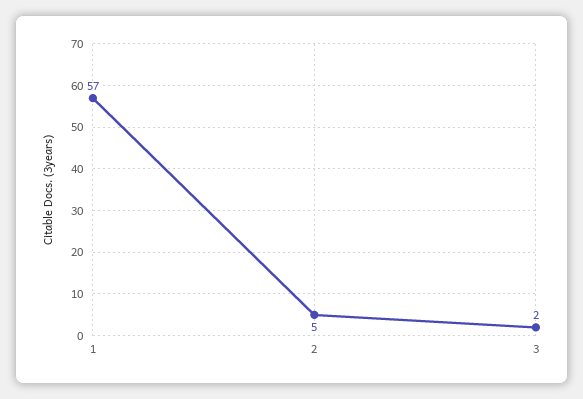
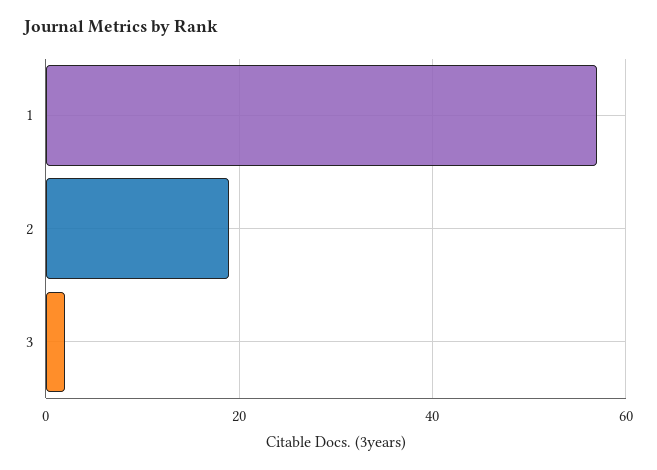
  {
    "1": 57,
-   "2": 5,
+   "2": 20,
    "3": 2
  }

